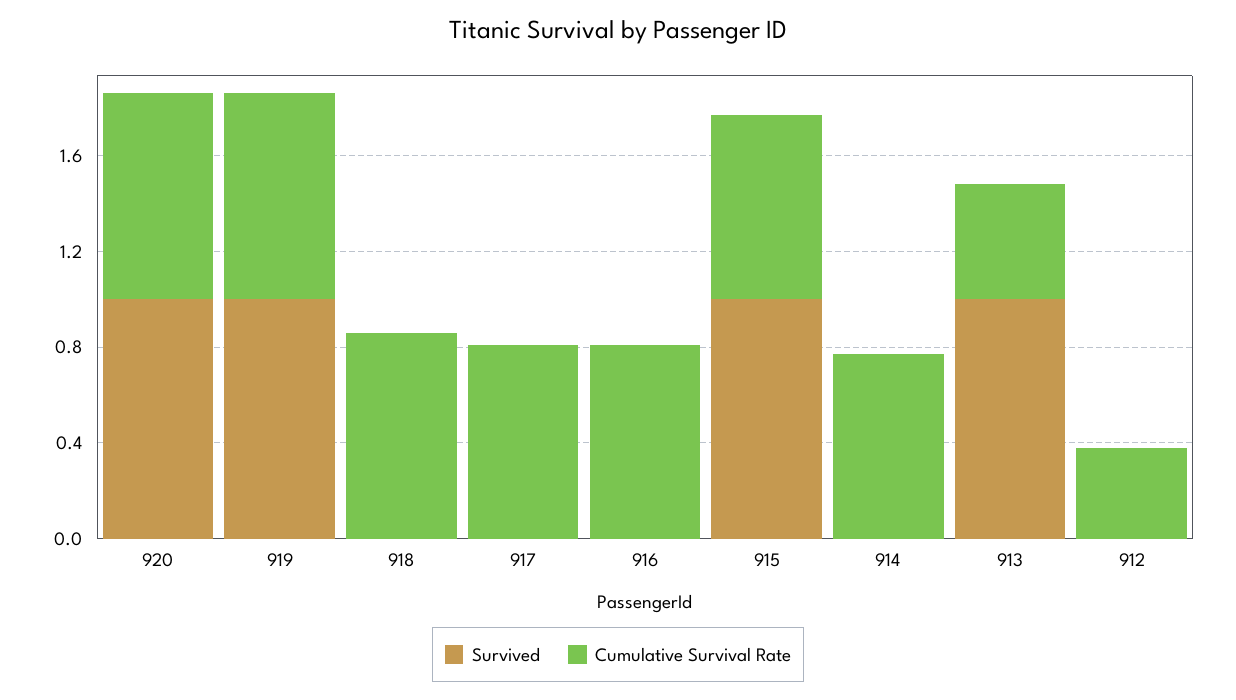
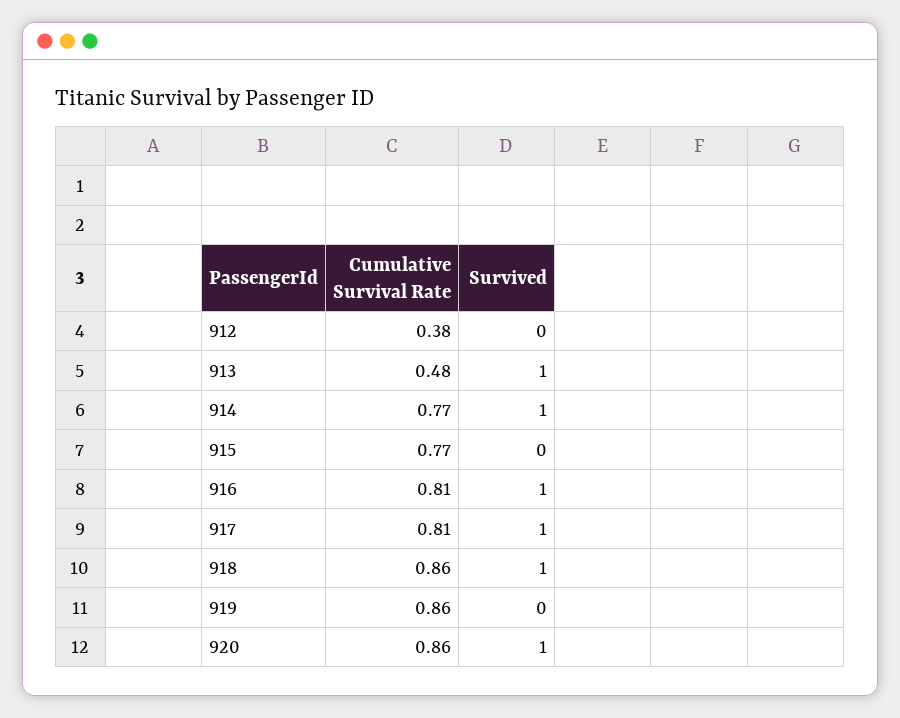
  {
    "Survived": {
      "920": 1,
-     "919": 1,
+     "919": 0,
-     "918": 0,
+     "918": 1,
-     "917": 0,
+     "917": 1,
-     "916": 0,
+     "916": 1,
-     "915": 1,
+     "915": 0,
-     "914": 0,
+     "914": 1,
      "913": 1,
      "912": 0
    },
    "Cumulative Survival Rate": {
      "920": 0.86,
      "919": 0.86,
      "918": 0.86,
      "917": 0.81,
      "916": 0.81,
      "915": 0.77,
      "914": 0.77,
      "913": 0.48,
      "912": 0.38
    }
  }

